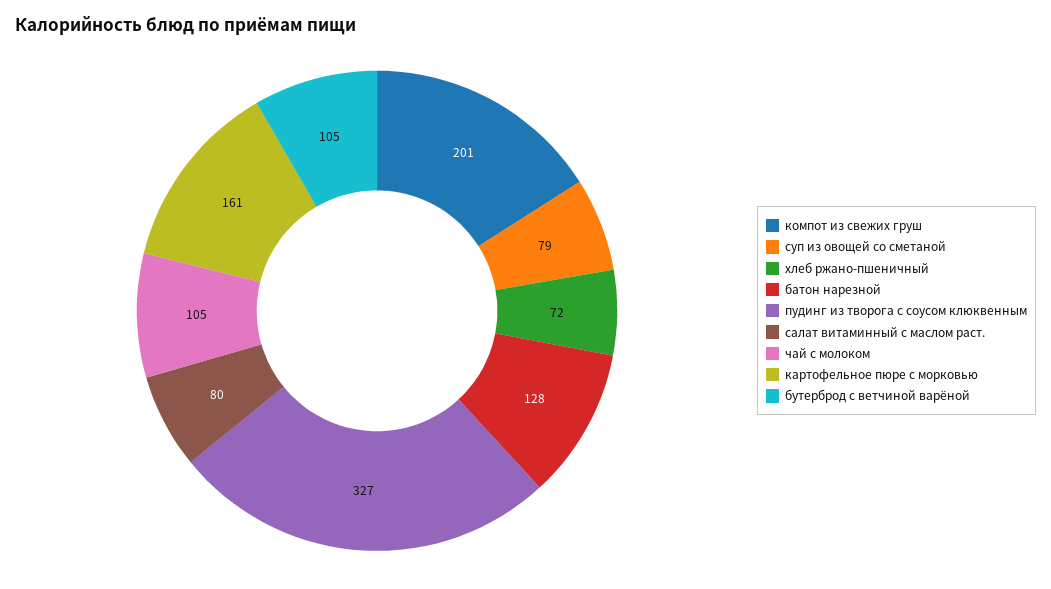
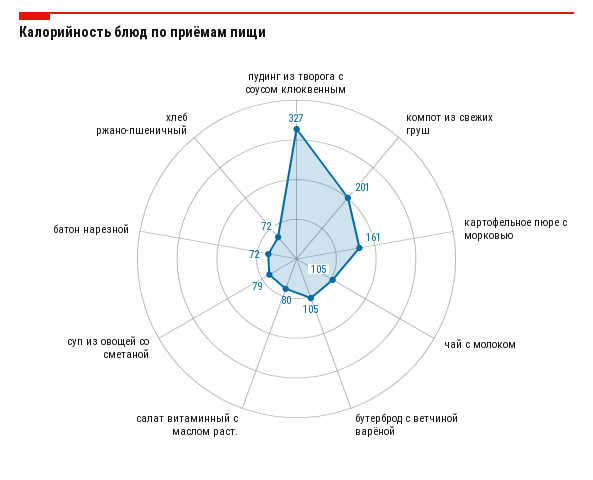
  {
    "компот из свежих груш": 201,
    "суп из овощей со сметаной": 79,
    "хлеб ржано-пшеничный": 72,
-   "батон нарезной": 128,
+   "батон нарезной": 72,
    "пудинг из творога с соусом клюквенным": 327,
    "салат витаминный с маслом раст.": 80,
    "чай с молоком": 105,
    "картофельное пюре с морковью": 161,
    "бутерброд с ветчиной варёной": 105
  }

